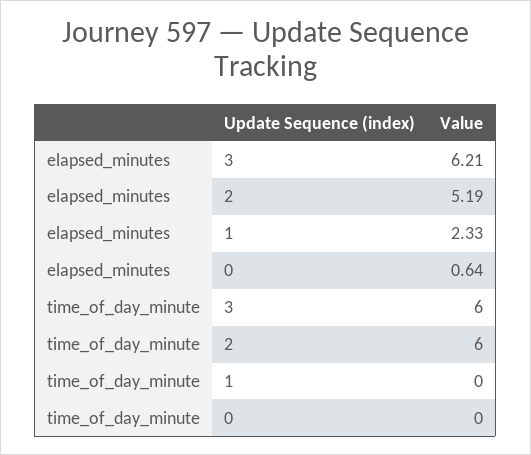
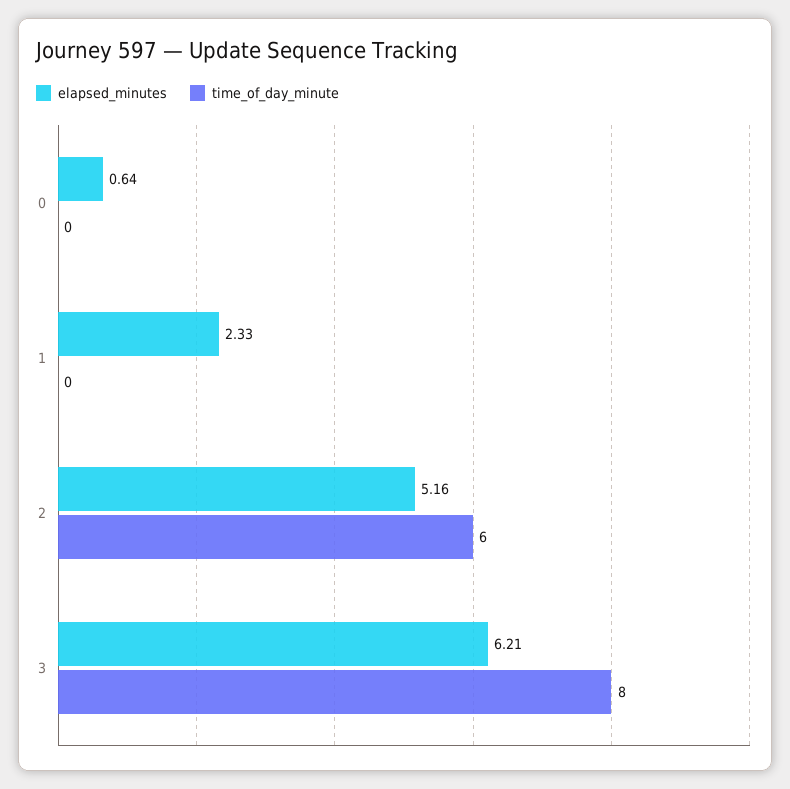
  {
    "elapsed_minutes": {
      "3": 6.21,
-     "2": 5.19,
+     "2": 5.16,
      "1": 2.33,
      "0": 0.64
    },
    "time_of_day_minute": {
-     "3": 6,
+     "3": 8,
      "2": 6,
      "1": 0,
      "0": 0
    }
  }

